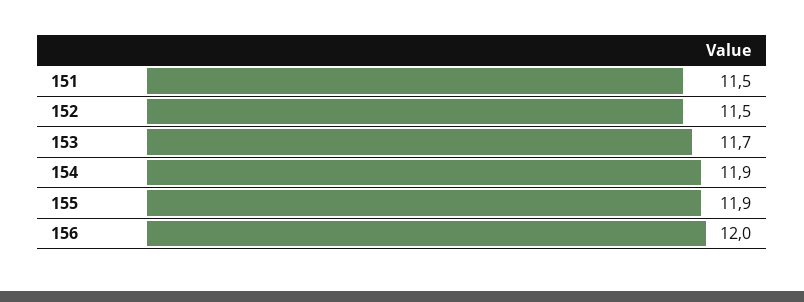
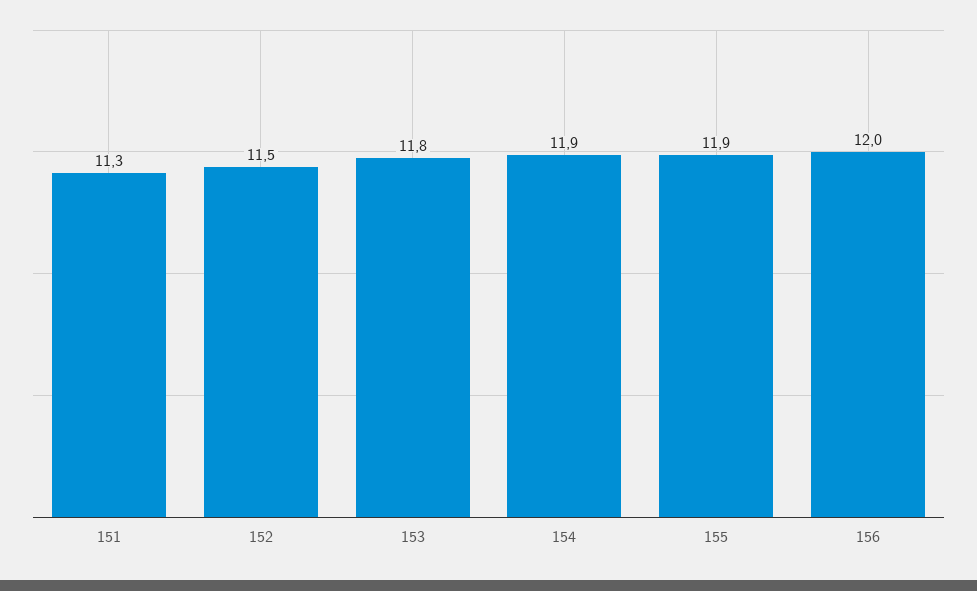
  {
-   "151": 11.5,
+   "151": 11.3,
    "152": 11.5,
-   "153": 11.7,
+   "153": 11.8,
    "154": 11.9,
    "155": 11.9,
    "156": 12
  }

